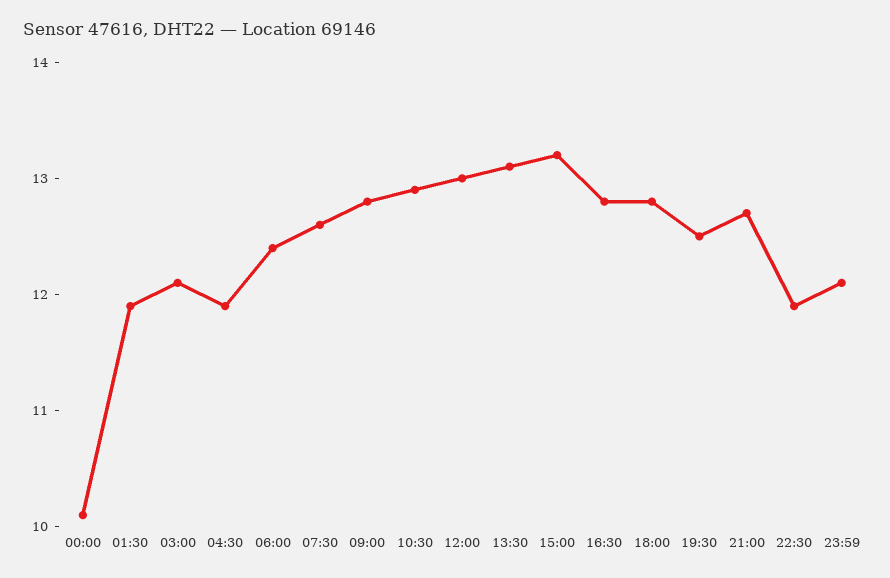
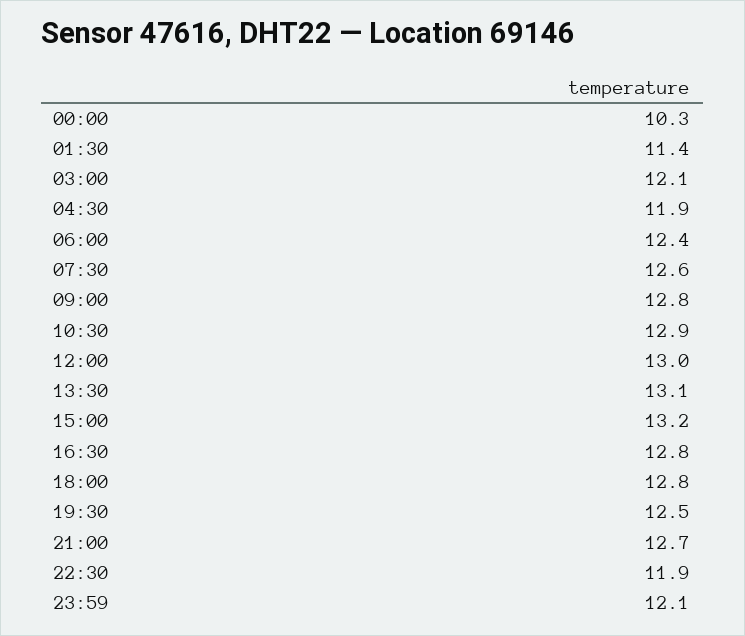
  {
-   "00:00": 10.1,
+   "00:00": 10.3,
-   "01:30": 11.9,
+   "01:30": 11.4,
    "03:00": 12.1,
    "04:30": 11.9,
    "06:00": 12.4,
    "07:30": 12.6,
    "09:00": 12.8,
    "10:30": 12.9,
    "12:00": 13,
    "13:30": 13.1,
    "15:00": 13.2,
    "16:30": 12.8,
    "18:00": 12.8,
    "19:30": 12.5,
    "21:00": 12.7,
    "22:30": 11.9,
    "23:59": 12.1
  }

